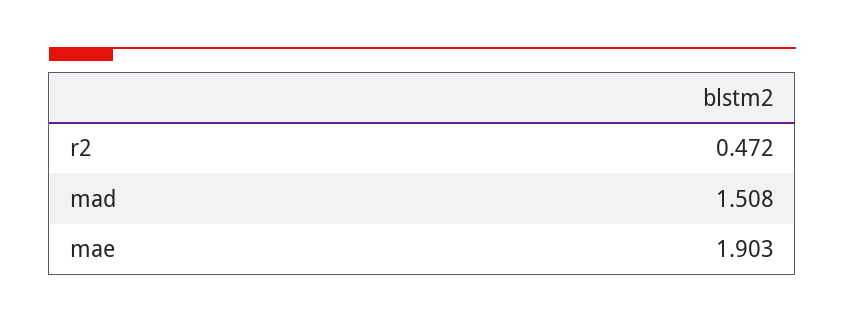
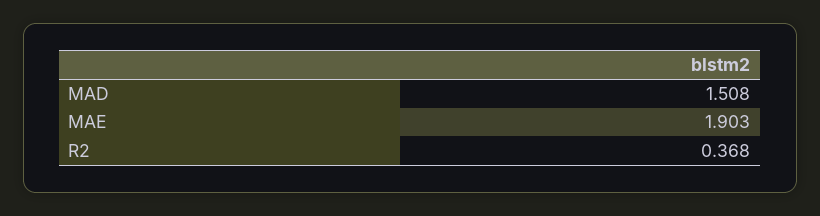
  {
-   "r2": 0.472,
+   "r2": 0.368,
    "mad": 1.508,
    "mae": 1.903
  }

